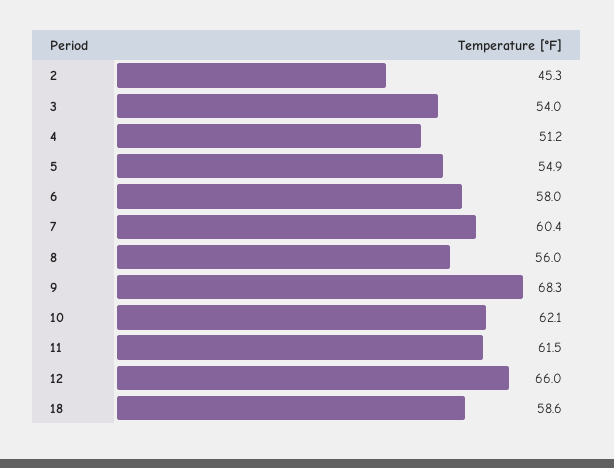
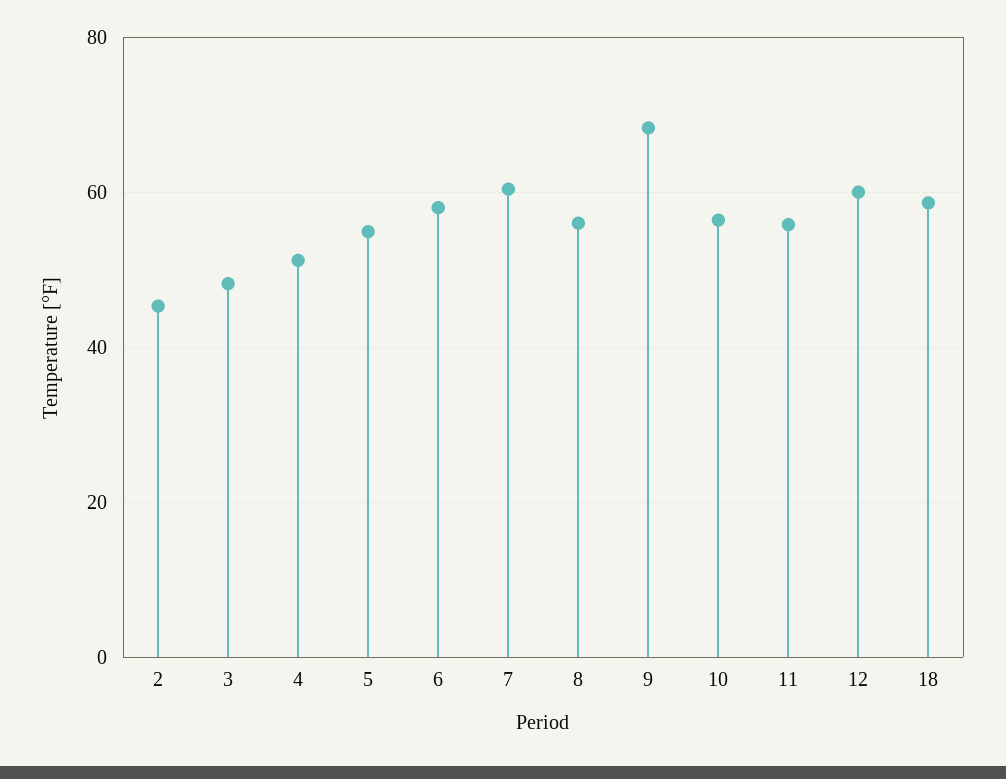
  {
    "2": 45.3,
-   "3": 54,
+   "3": 48,
    "4": 51.2,
    "5": 54.9,
    "6": 58,
    "7": 60.4,
    "8": 56,
    "9": 68.3,
-   "10": 62.1,
+   "10": 56,
-   "11": 61.5,
+   "11": 56,
-   "12": 66,
+   "12": 60,
    "18": 58.6
  }

